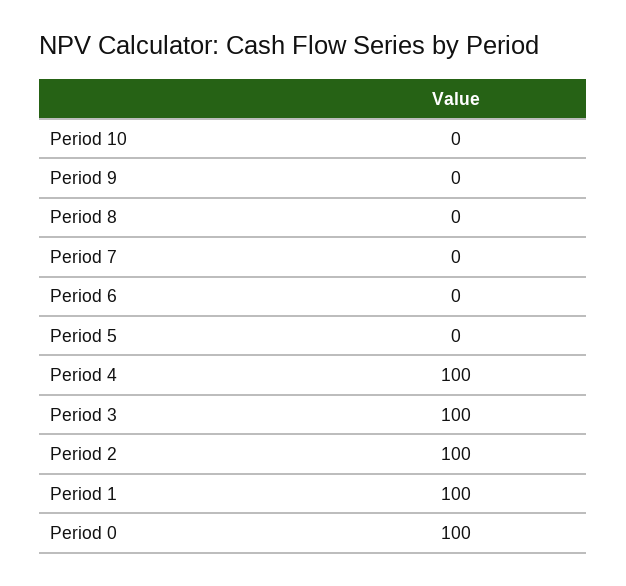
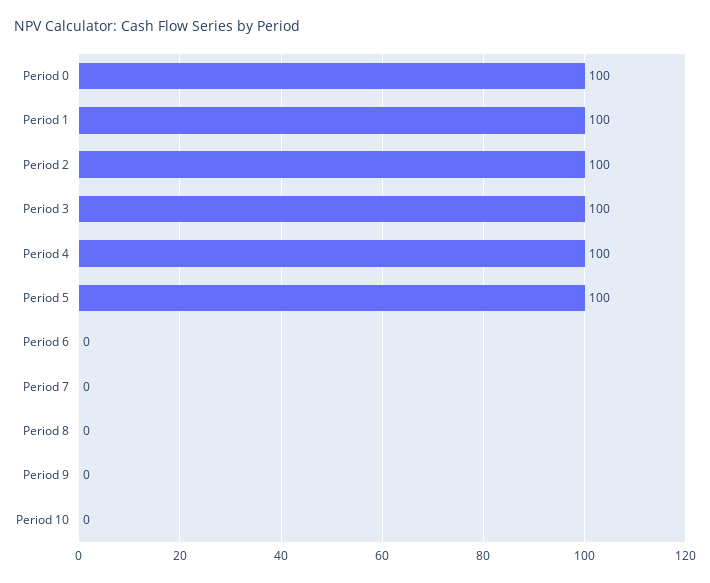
  {
    "Period 10": 0,
    "Period 9": 0,
    "Period 8": 0,
    "Period 7": 0,
    "Period 6": 0,
-   "Period 5": 0,
+   "Period 5": 100,
    "Period 4": 100,
    "Period 3": 100,
    "Period 2": 100,
    "Period 1": 100,
    "Period 0": 100
  }

